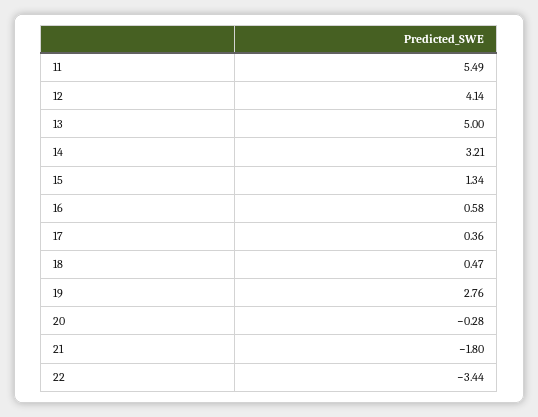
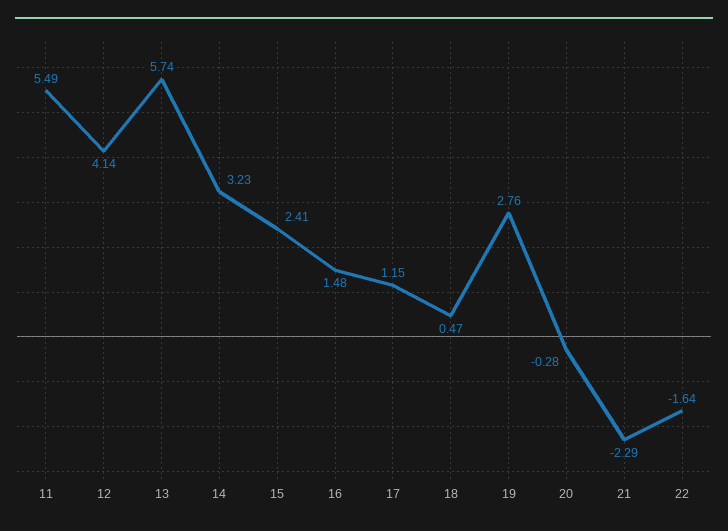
  {
    "11": 5.49,
    "12": 4.14,
-   "13": 5,
+   "13": 5.74,
-   "14": 3.21,
+   "14": 3.23,
-   "15": 1.34,
+   "15": 2.41,
-   "16": 0.58,
+   "16": 1.48,
-   "17": 0.36,
+   "17": 1.15,
    "18": 0.47,
    "19": 2.76,
    "20": -0.28,
-   "21": -1.8,
+   "21": -2.29,
-   "22": -3.44
+   "22": -1.64
  }

